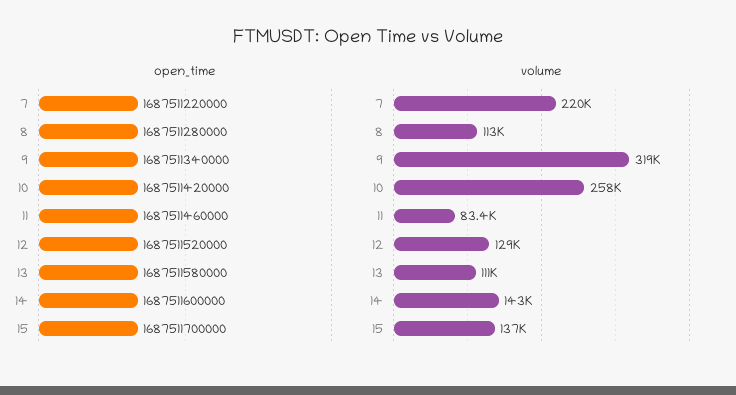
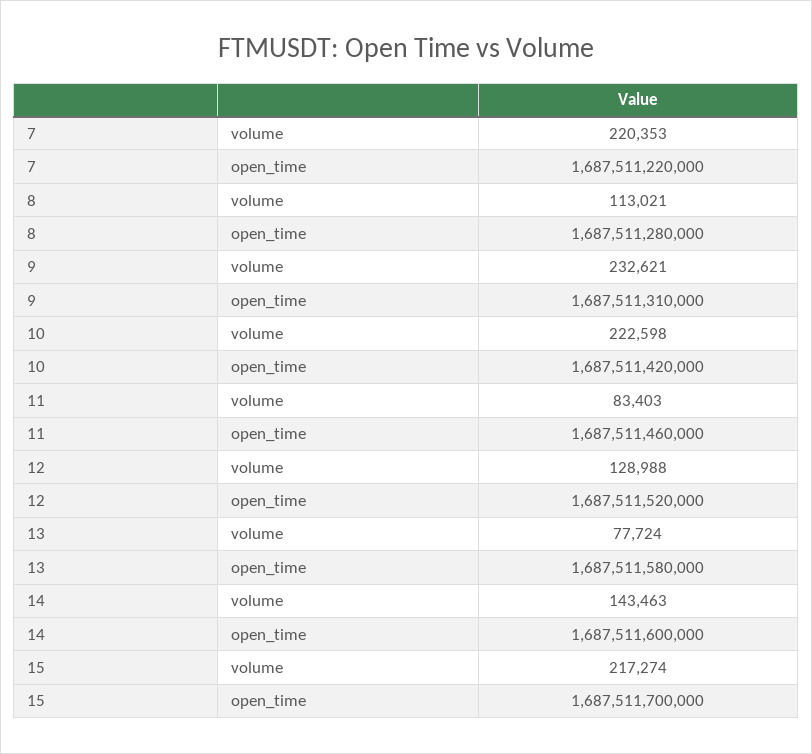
  {
    "open_time": {
      "7": 1687511220000,
      "8": 1687511280000,
-     "9": 1687511340000,
+     "9": 1687511310000,
      "10": 1687511420000,
      "11": 1687511460000,
      "12": 1687511520000,
      "13": 1687511580000,
      "14": 1687511600000,
      "15": 1687511700000
    },
    "volume": {
      "7": 220353,
      "8": 113021,
-     "9": 319000,
+     "9": 232621,
-     "10": 258000,
+     "10": 222598,
      "11": 83403,
      "12": 128988,
-     "13": 111000,
+     "13": 77724,
      "14": 143463,
-     "15": 137000
+     "15": 217274
    }
  }

